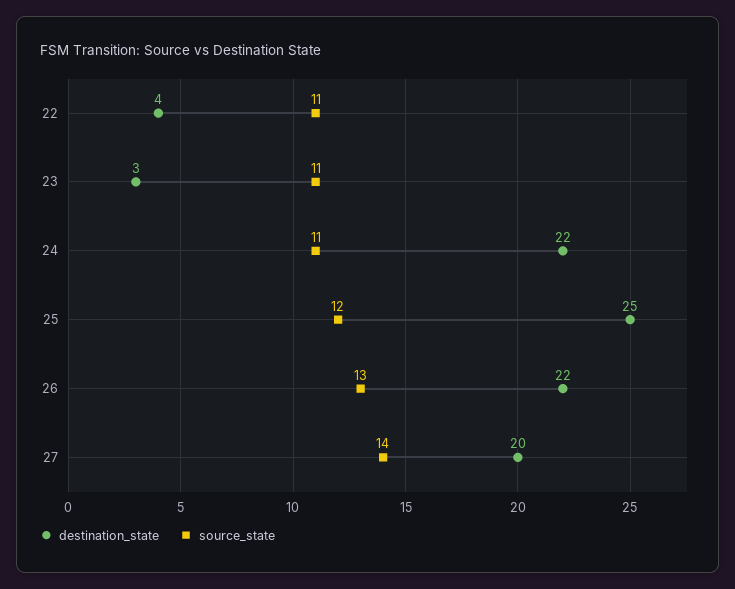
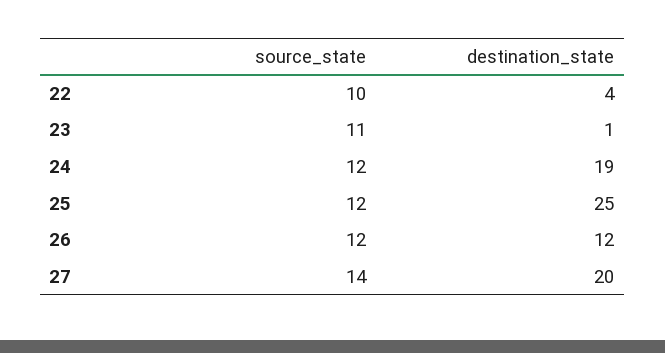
  {
    "destination_state": {
      "22": 4,
-     "23": 3,
+     "23": 1,
-     "24": 22,
+     "24": 19,
      "25": 25,
-     "26": 22,
+     "26": 12,
      "27": 20
    },
    "source_state": {
-     "22": 11,
+     "22": 10,
      "23": 11,
-     "24": 11,
+     "24": 12,
      "25": 12,
-     "26": 13,
+     "26": 12,
      "27": 14
    }
  }

